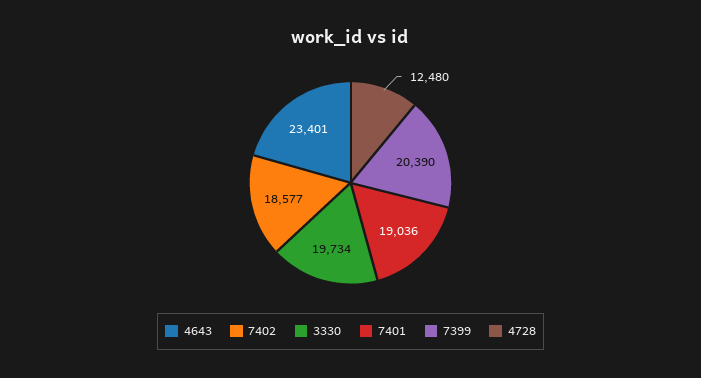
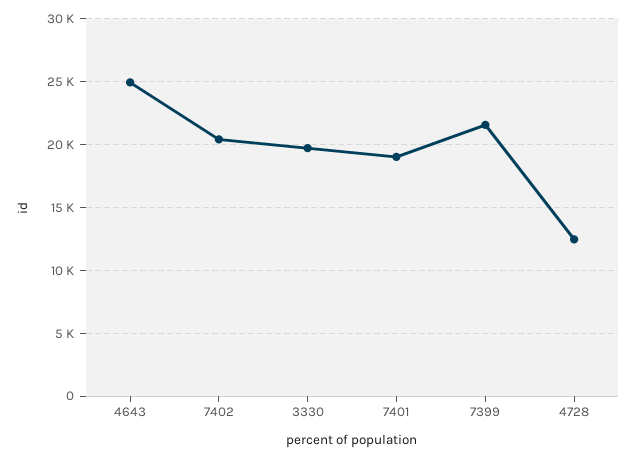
  {
-   "4643": 23401,
+   "4643": 25000,
-   "7402": 18577,
+   "7402": 20500,
    "3330": 19734,
    "7401": 19036,
-   "7399": 20390,
+   "7399": 21500,
    "4728": 12480
  }

